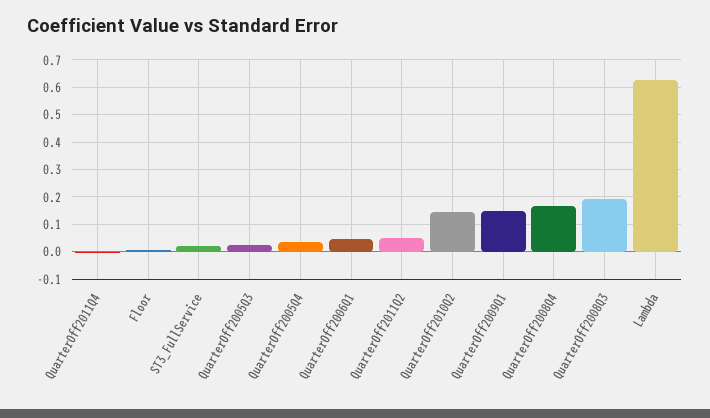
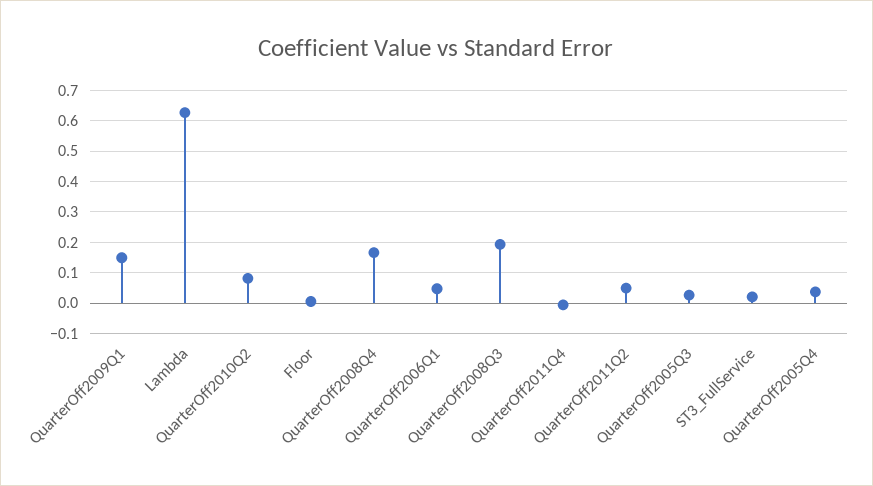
  {
    "QuarterOff2011Q4": 0,
    "Floor": 0,
    "ST3_FullService": 0.02,
    "QuarterOff2005Q3": 0.02,
    "QuarterOff2005Q4": 0.04,
    "QuarterOff2006Q1": 0.04,
    "QuarterOff2011Q2": 0.04,
-   "QuarterOff2010Q2": 0.15,
+   "QuarterOff2010Q2": 0.08,
    "QuarterOff2009Q1": 0.14,
    "QuarterOff2008Q4": 0.16,
    "QuarterOff2008Q3": 0.2,
    "Lambda": 0.62
  }

